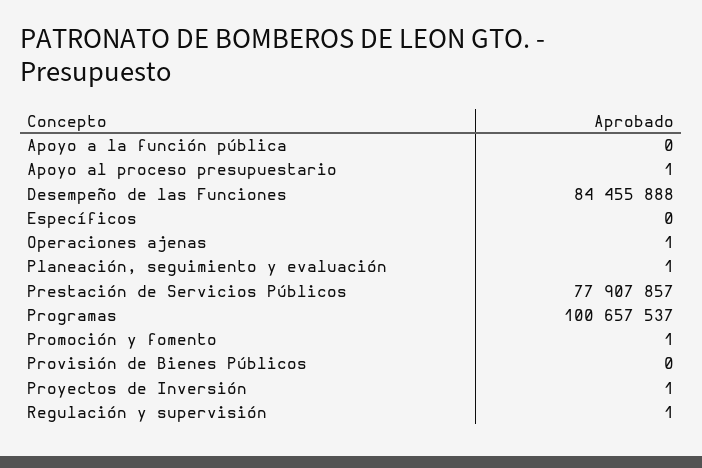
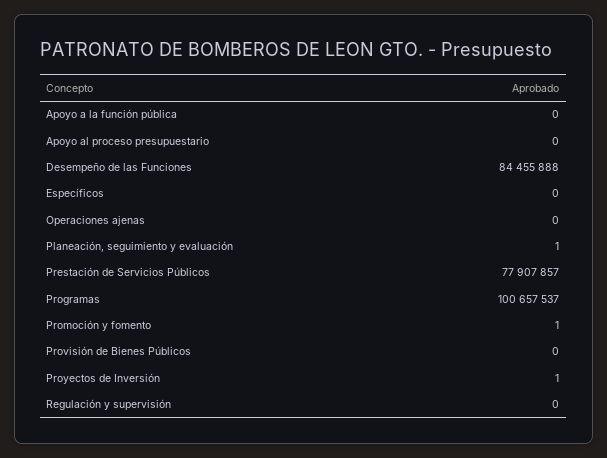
  {
    "Apoyo a la función pública": 0,
-   "Apoyo al proceso presupuestario": 1,
+   "Apoyo al proceso presupuestario": 0,
    "Desempeño de las Funciones": 84455888,
    "Específicos": 0,
-   "Operaciones ajenas": 1,
+   "Operaciones ajenas": 0,
    "Planeación, seguimiento y evaluación": 1,
    "Prestación de Servicios Públicos": 77907857,
    "Programas": 100657537,
    "Promoción y fomento": 1,
    "Provisión de Bienes Públicos": 0,
    "Proyectos de Inversión": 1,
-   "Regulación y supervisión": 1
+   "Regulación y supervisión": 0
  }

